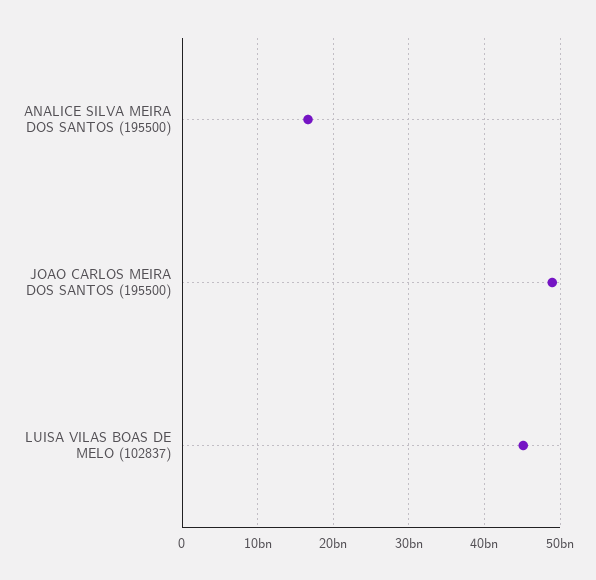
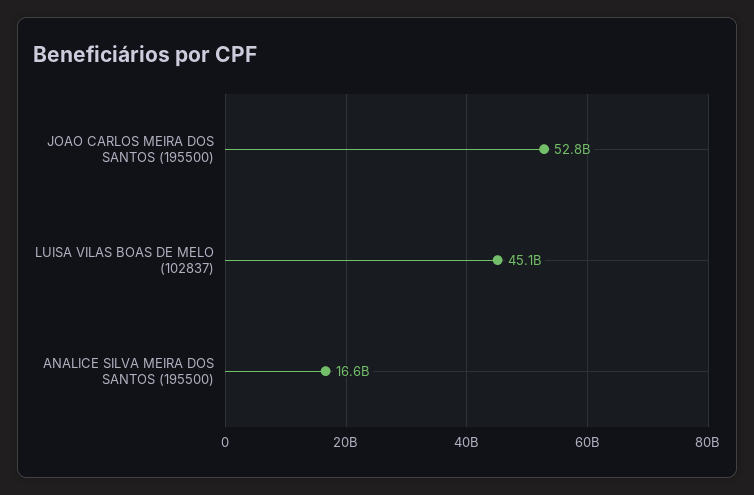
  {
    "ANALICE SILVA MEIRA DOS SANTOS (195500)": 16600000000,
-   "JOAO CARLOS MEIRA DOS SANTOS (195500)": 49000000000,
+   "JOAO CARLOS MEIRA DOS SANTOS (195500)": 52800000000,
    "LUISA VILAS BOAS DE MELO (102837)": 45100000000
  }

